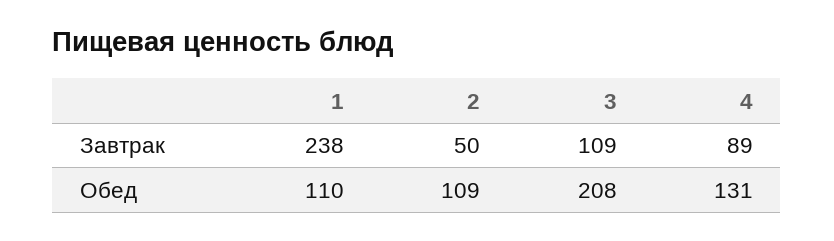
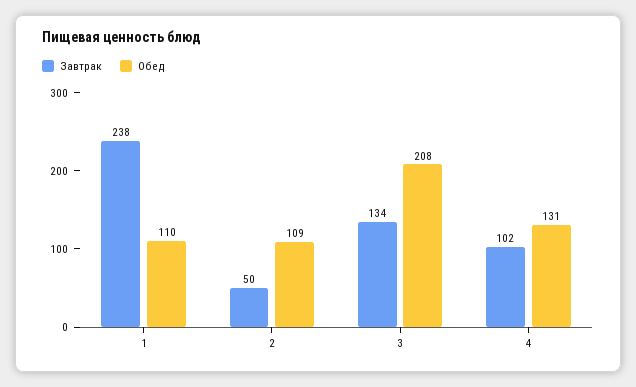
  {
    "Завтрак": {
      "1": 238,
      "2": 50,
-     "3": 109,
+     "3": 134,
-     "4": 89
+     "4": 102
    },
    "Обед": {
      "1": 110,
      "2": 109,
      "3": 208,
      "4": 131
    }
  }

